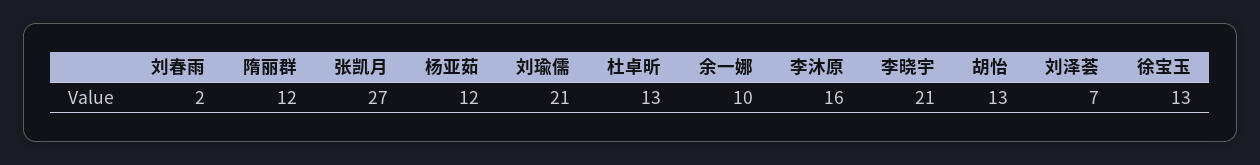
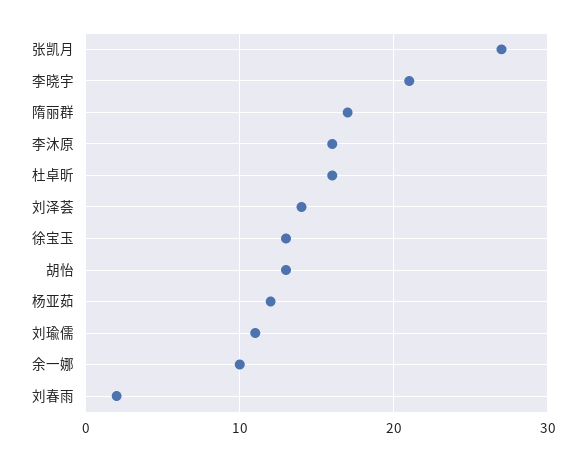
  {
    "刘春雨": 2,
-   "隋丽群": 12,
+   "隋丽群": 17,
    "张凯月": 27,
    "杨亚茹": 12,
-   "刘瑜儒": 21,
+   "刘瑜儒": 11,
-   "杜卓昕": 13,
+   "杜卓昕": 16,
    "余一娜": 10,
    "李沐原": 16,
    "李晓宇": 21,
    "胡怡": 13,
-   "刘泽荟": 7,
+   "刘泽荟": 14,
    "徐宝玉": 13
  }

